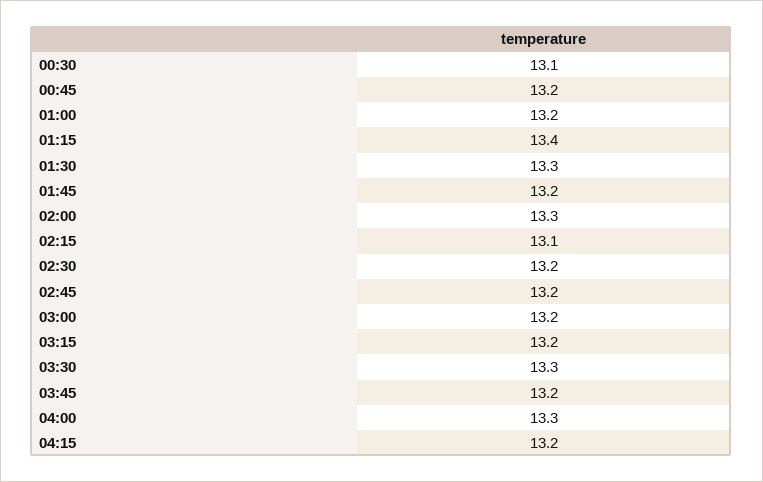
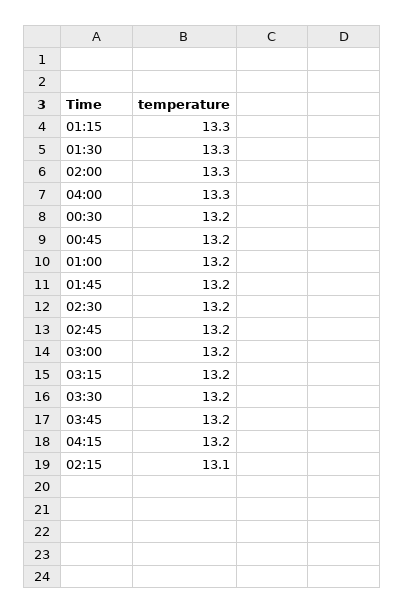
  {
-   "00:30": 13.1,
+   "00:30": 13.2,
    "00:45": 13.2,
    "01:00": 13.2,
-   "01:15": 13.4,
+   "01:15": 13.3,
    "01:30": 13.3,
    "01:45": 13.2,
    "02:00": 13.3,
    "02:15": 13.1,
    "02:30": 13.2,
    "02:45": 13.2,
    "03:00": 13.2,
    "03:15": 13.2,
-   "03:30": 13.3,
+   "03:30": 13.2,
    "03:45": 13.2,
    "04:00": 13.3,
    "04:15": 13.2
  }

